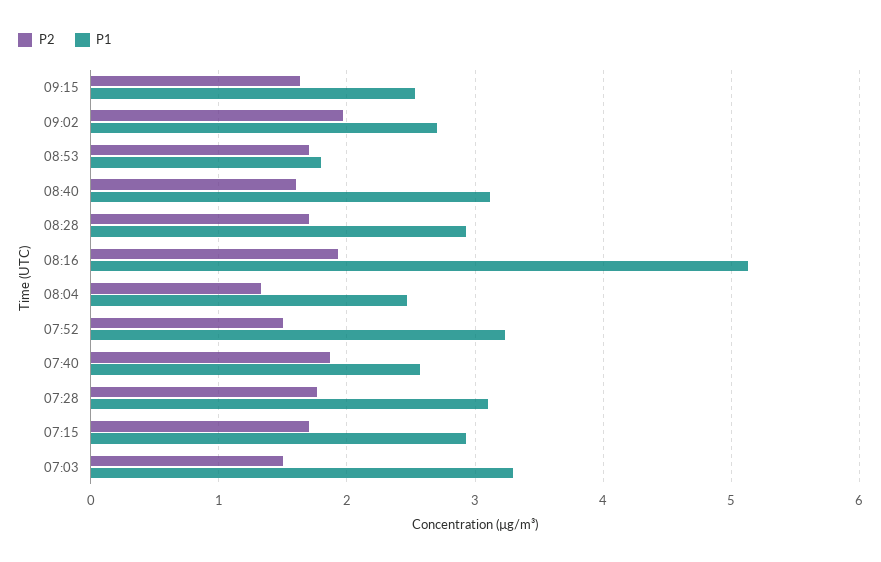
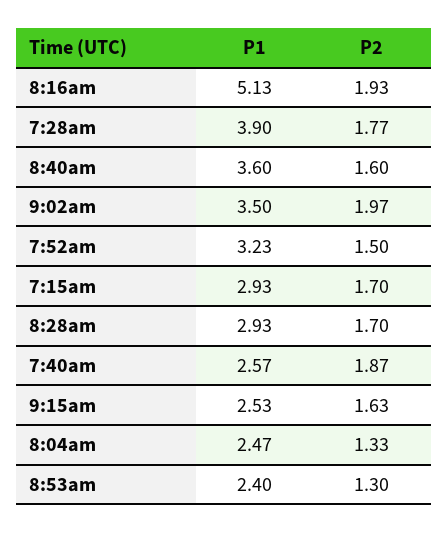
  {
    "P2": {
      "09:15": 1.63,
      "09:02": 1.97,
-     "08:53": 1.7,
+     "08:53": 1.3,
      "08:40": 1.6,
      "08:28": 1.7,
      "08:16": 1.93,
      "08:04": 1.33,
      "07:52": 1.5,
      "07:40": 1.87,
      "07:28": 1.77,
-     "07:15": 1.7,
+     "07:15": 1.7
-     "07:03": 1.5
    },
    "P1": {
      "09:15": 2.53,
-     "09:02": 2.7,
+     "09:02": 3.5,
-     "08:53": 1.8,
+     "08:53": 2.4,
-     "08:40": 3.1,
+     "08:40": 3.6,
      "08:28": 2.93,
      "08:16": 5.13,
      "08:04": 2.47,
      "07:52": 3.23,
      "07:40": 2.57,
-     "07:28": 3.1,
+     "07:28": 3.9,
-     "07:15": 2.93,
+     "07:15": 2.93
-     "07:03": 3.3
    }
  }

